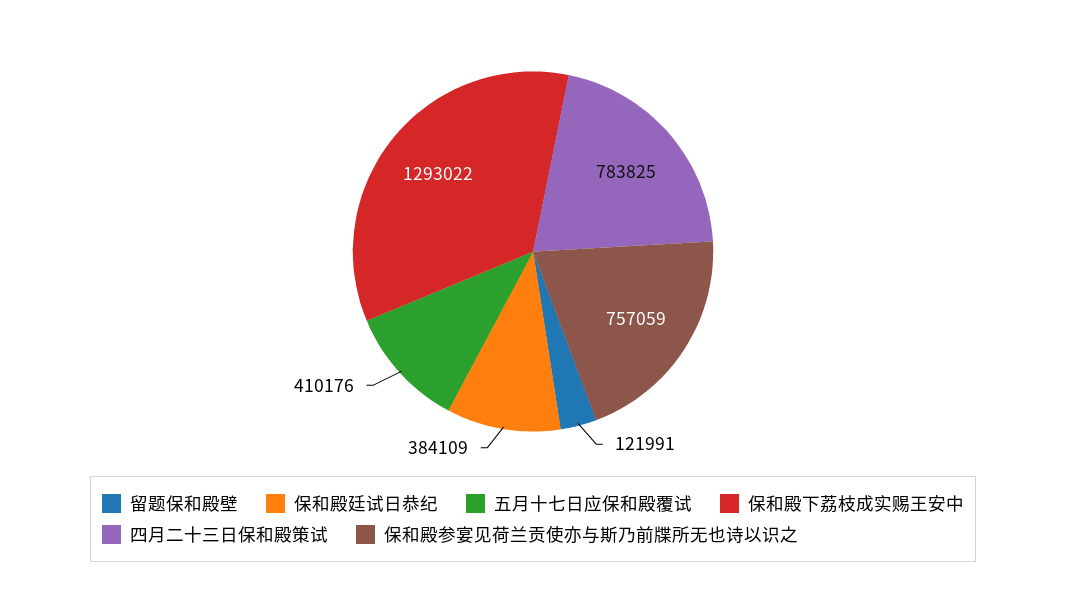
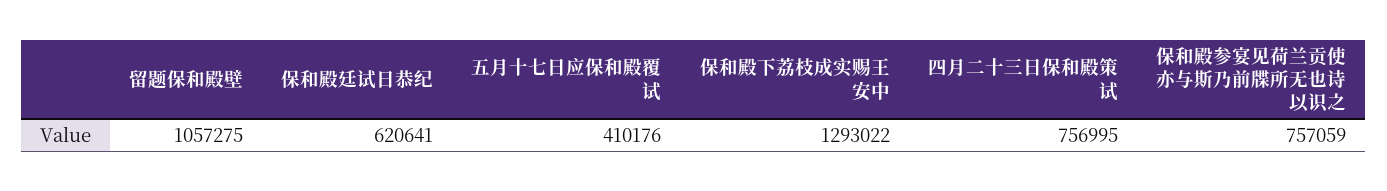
  {
-   "留题保和殿壁": 121991,
+   "留题保和殿壁": 1057275,
-   "保和殿廷试日恭纪": 384109,
+   "保和殿廷试日恭纪": 620641,
    "五月十七日应保和殿覆试": 410176,
    "保和殿下荔枝成实赐王安中": 1293022,
-   "四月二十三日保和殿策试": 783825,
+   "四月二十三日保和殿策试": 756995,
    "保和殿参宴见荷兰贡使亦与斯乃前牒所无也诗以识之": 757059
  }

